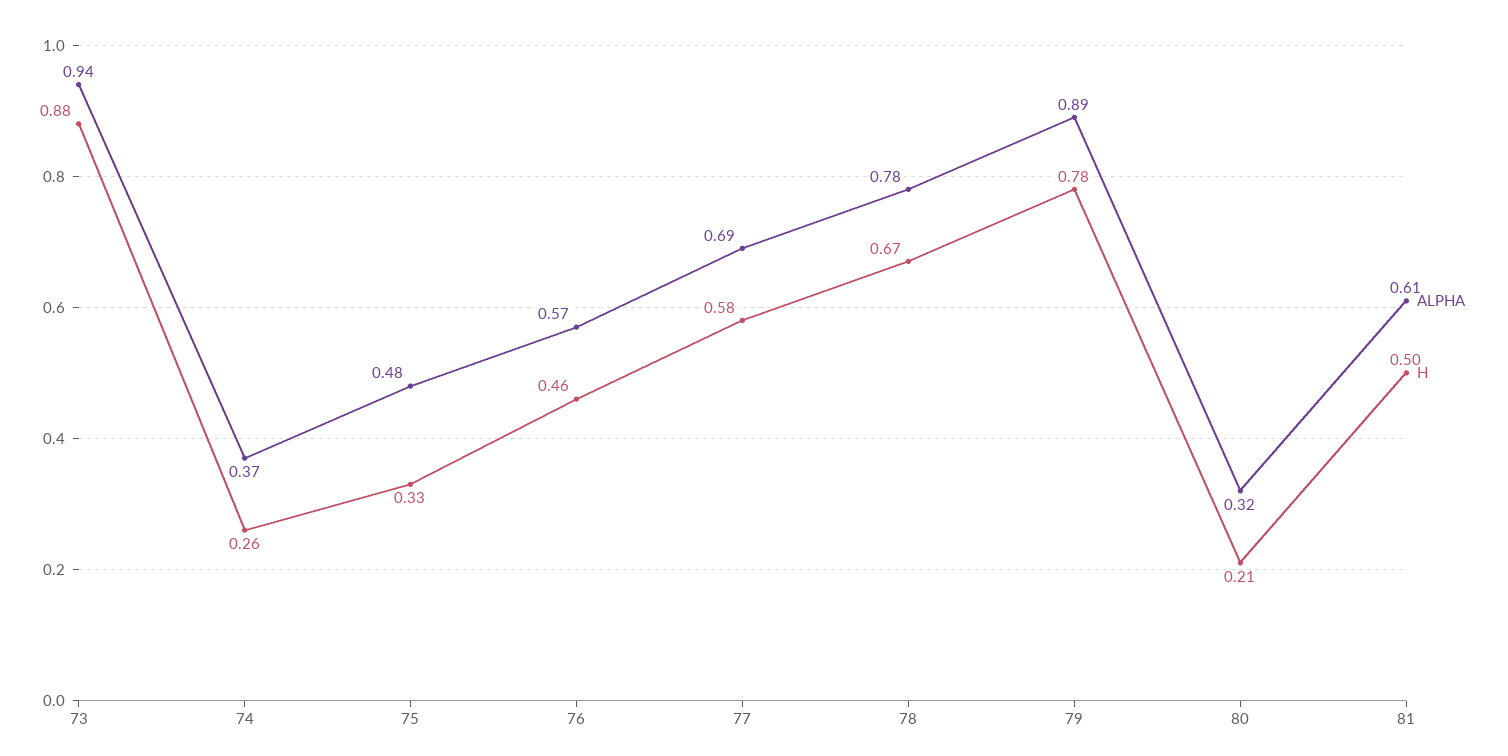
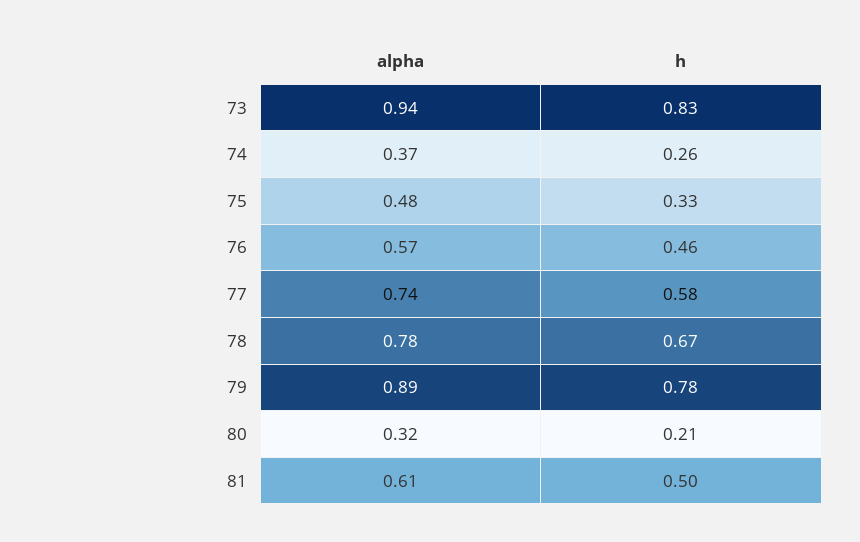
  {
    "ALPHA": {
      "73": 0.94,
      "74": 0.37,
      "75": 0.48,
      "76": 0.57,
-     "77": 0.69,
+     "77": 0.74,
      "78": 0.78,
      "79": 0.89,
      "80": 0.32,
      "81": 0.61
    },
    "H": {
-     "73": 0.88,
+     "73": 0.83,
      "74": 0.26,
      "75": 0.33,
      "76": 0.46,
      "77": 0.58,
      "78": 0.67,
      "79": 0.78,
      "80": 0.21,
      "81": 0.5
    }
  }

